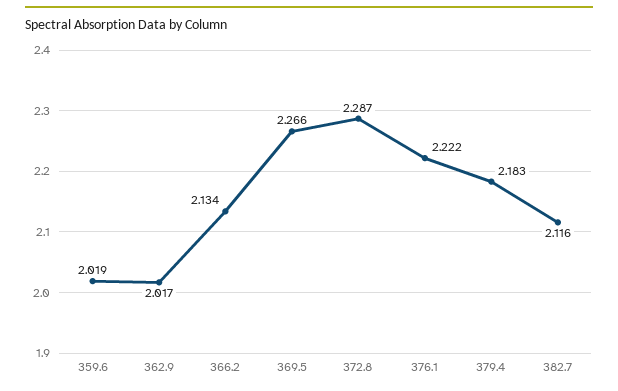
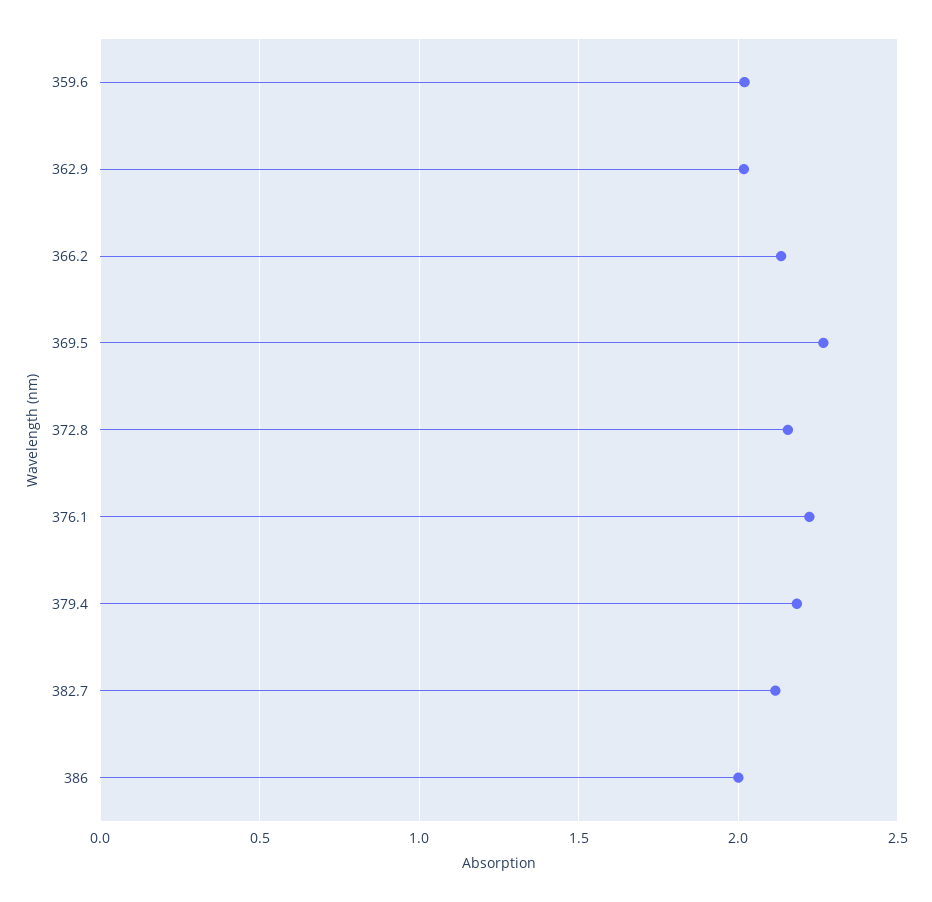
  {
    "359.6": 2.019,
    "362.9": 2.017,
    "366.2": 2.134,
    "369.5": 2.266,
-   "372.8": 2.287,
+   "372.8": 2.15,
    "376.1": 2.222,
    "379.4": 2.183,
-   "382.7": 2.116
+   "382.7": 2.116,
+   "386": 2
  }

